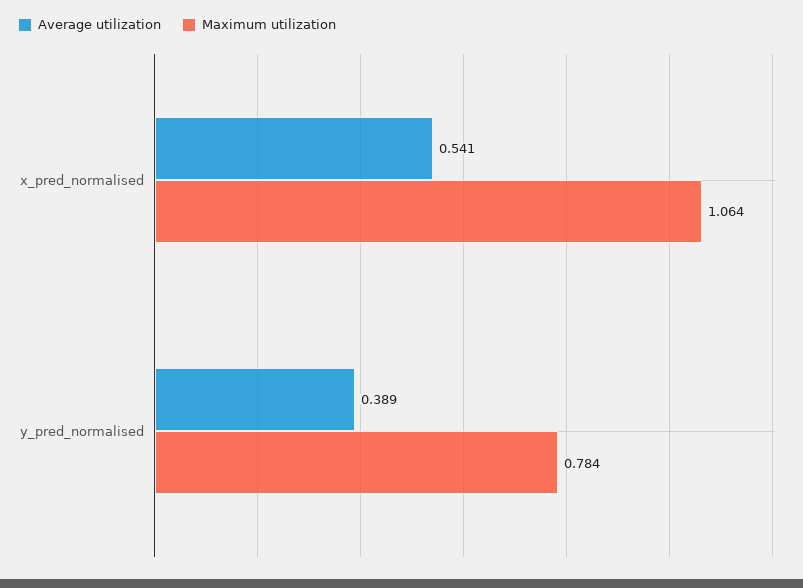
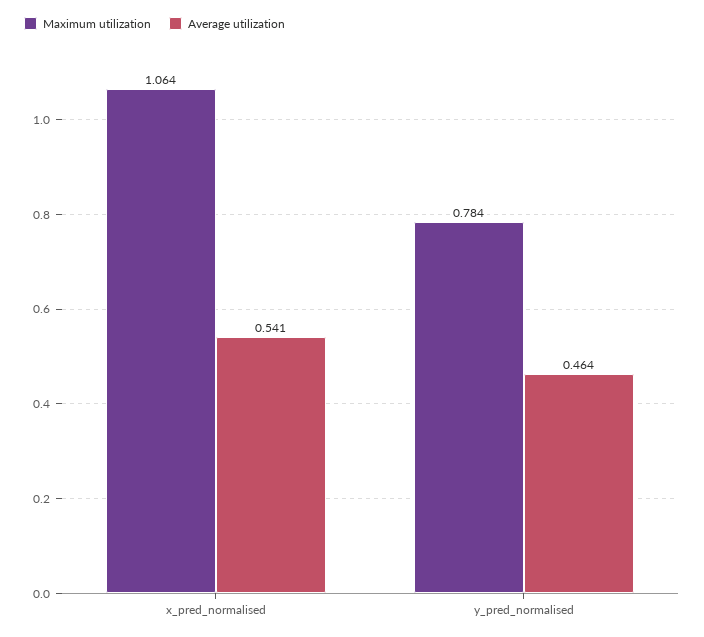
  {
    "Average utilization": {
      "x_pred_normalised": 0.541,
-     "y_pred_normalised": 0.389
+     "y_pred_normalised": 0.464
    },
    "Maximum utilization": {
      "x_pred_normalised": 1.064,
      "y_pred_normalised": 0.784
    }
  }

